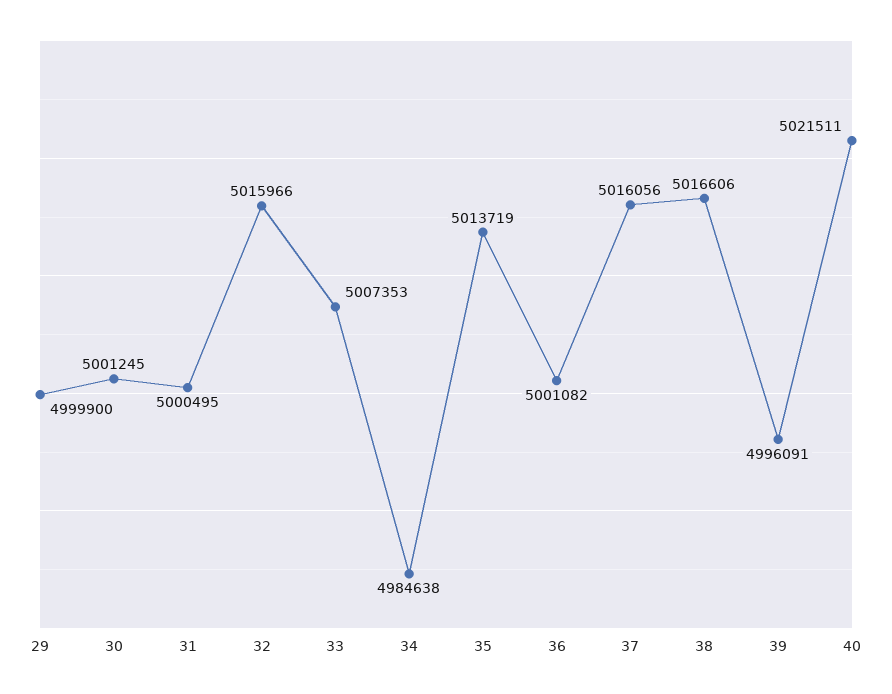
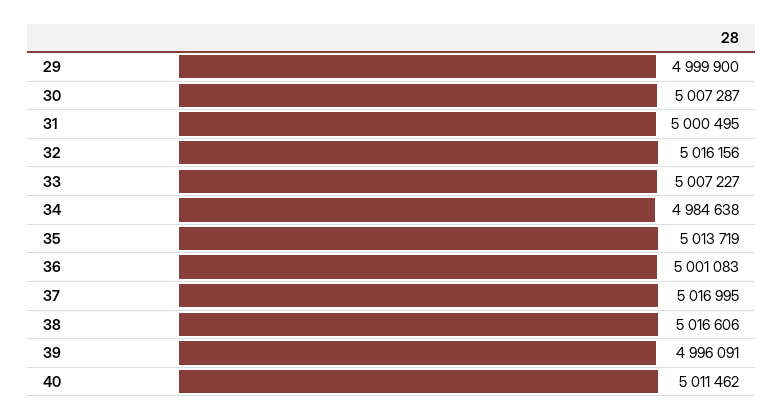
  {
    "29": 4999900,
-   "30": 5001245,
+   "30": 5007287,
    "31": 5000495,
-   "32": 5015966,
+   "32": 5016156,
-   "33": 5007353,
+   "33": 5007227,
    "34": 4984638,
    "35": 5013719,
-   "36": 5001082,
+   "36": 5001083,
-   "37": 5016056,
+   "37": 5016995,
    "38": 5016606,
    "39": 4996091,
-   "40": 5021511
+   "40": 5011462
  }

